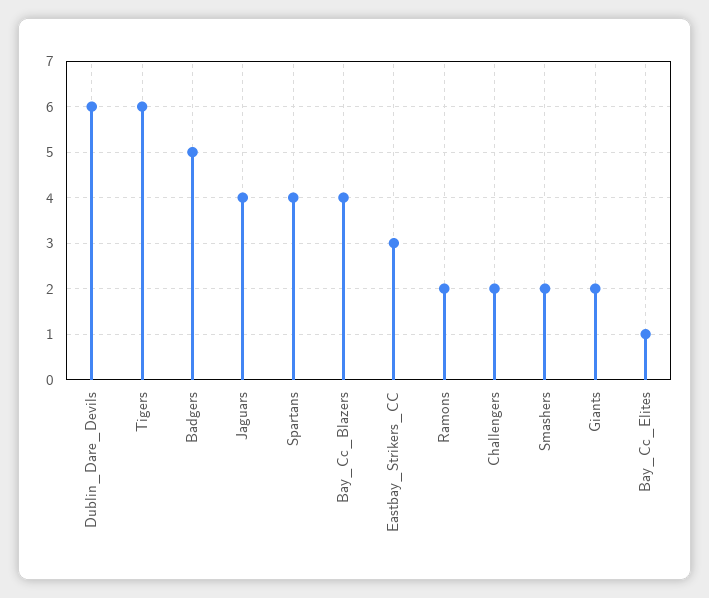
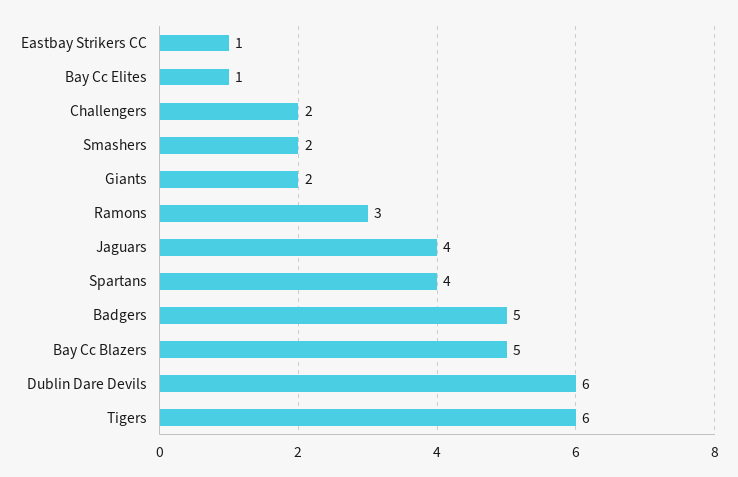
  {
    "Dublin_Dare_Devils": 6,
    "Tigers": 6,
    "Badgers": 5,
    "Jaguars": 4,
    "Spartans": 4,
-   "Bay_Cc_Blazers": 4,
+   "Bay_Cc_Blazers": 5,
-   "Eastbay_Strikers_CC": 3,
+   "Eastbay_Strikers_CC": 1,
-   "Ramons": 2,
+   "Ramons": 3,
    "Challengers": 2,
    "Smashers": 2,
    "Giants": 2,
    "Bay_Cc_Elites": 1
  }

